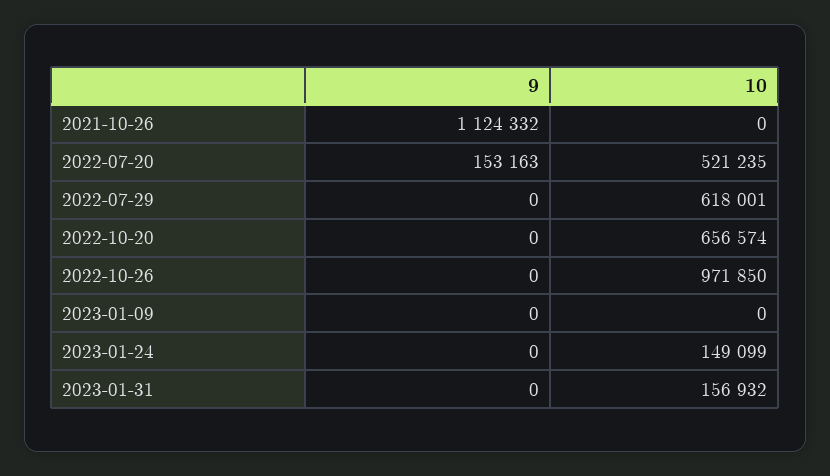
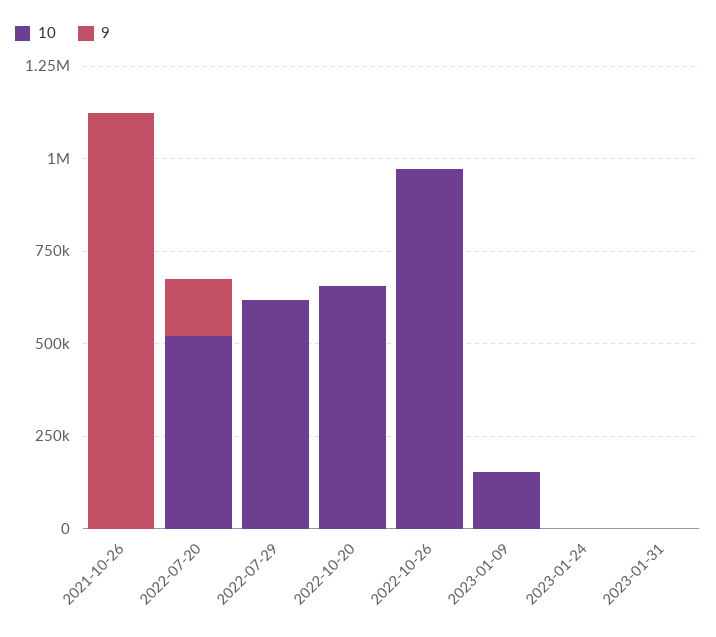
  {
    "9": {
      "2021-10-26": 1124332,
      "2022-07-20": 153163,
      "2022-07-29": 0,
      "2022-10-20": 0,
      "2022-10-26": 0,
      "2023-01-09": 0,
      "2023-01-24": 0,
      "2023-01-31": 0
    },
    "10": {
      "2021-10-26": 0,
      "2022-07-20": 521235,
      "2022-07-29": 618001,
      "2022-10-20": 656574,
      "2022-10-26": 971850,
-     "2023-01-09": 0,
+     "2023-01-09": 150000,
-     "2023-01-24": 149099,
+     "2023-01-24": 0,
-     "2023-01-31": 156932
+     "2023-01-31": 0
    }
  }

